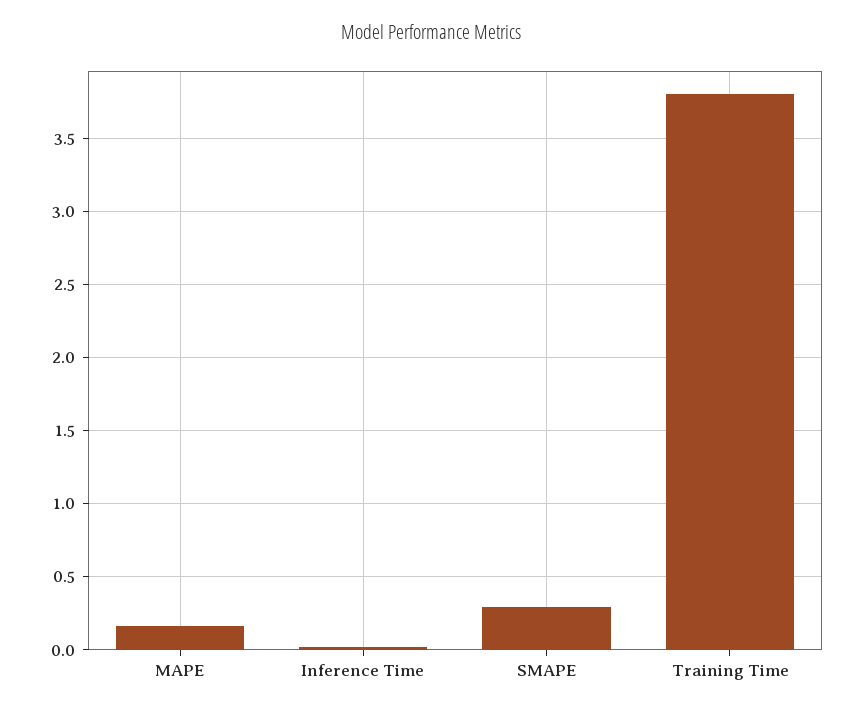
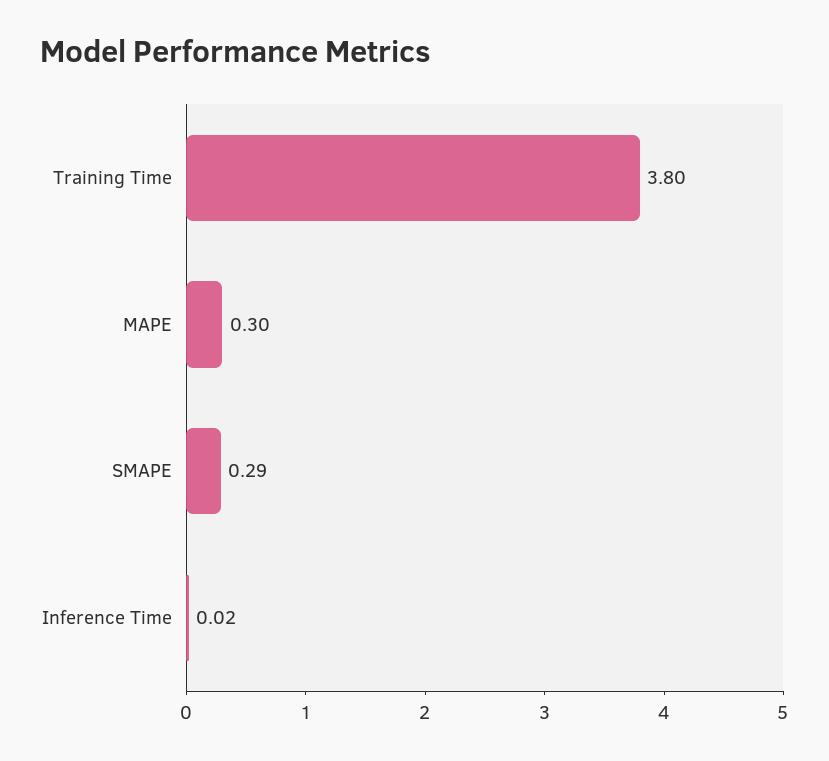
  {
-   "MAPE": 0.15,
+   "MAPE": 0.3,
    "Inference Time": 0.02,
    "SMAPE": 0.29,
    "Training Time": 3.8
  }

